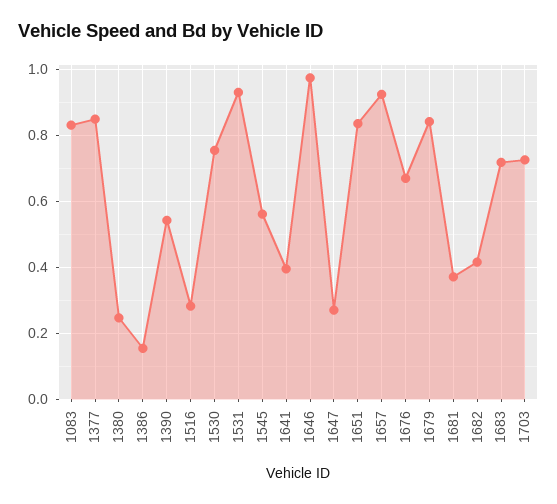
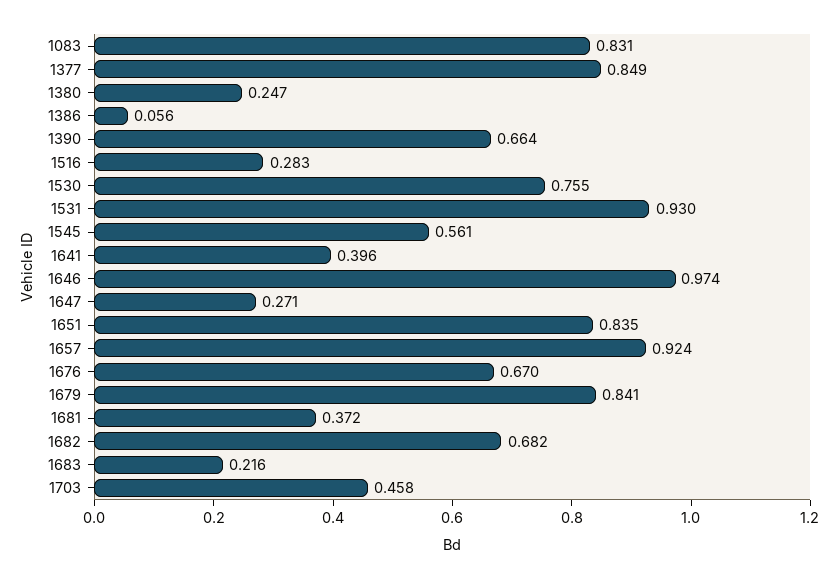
  {
    "1083": 0.831,
    "1377": 0.849,
    "1380": 0.247,
-   "1386": 0.16,
+   "1386": 0.056,
-   "1390": 0.54,
+   "1390": 0.664,
    "1516": 0.283,
    "1530": 0.755,
    "1531": 0.93,
    "1545": 0.561,
    "1641": 0.396,
    "1646": 0.974,
    "1647": 0.271,
    "1651": 0.835,
    "1657": 0.924,
    "1676": 0.67,
    "1679": 0.841,
    "1681": 0.372,
-   "1682": 0.42,
+   "1682": 0.682,
-   "1683": 0.72,
+   "1683": 0.216,
-   "1703": 0.72
+   "1703": 0.458
  }

